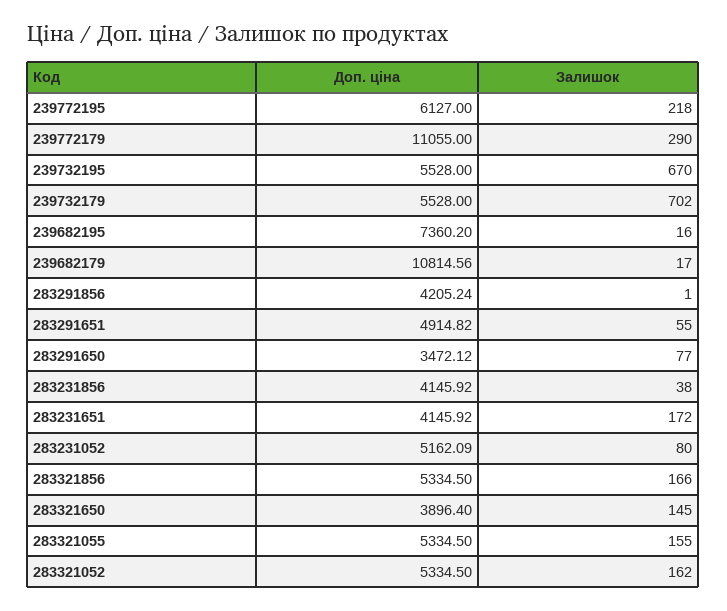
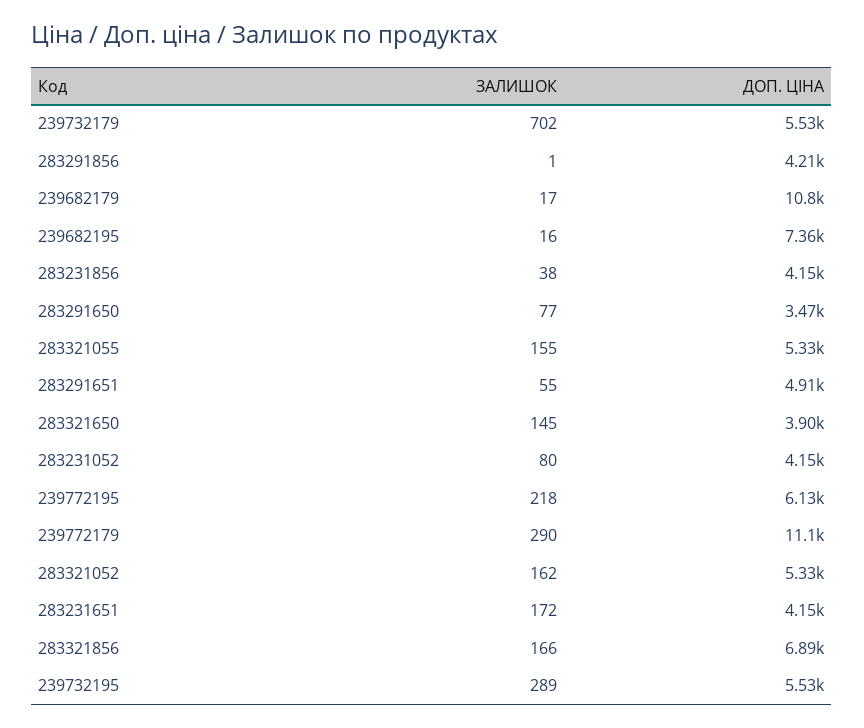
  {
    "Доп. ціна": {
      "239772195": 6127,
      "239772179": 11055,
      "239732195": 5528,
      "239732179": 5528,
      "239682195": 7360.2,
      "239682179": 10814.56,
      "283291856": 4205.24,
      "283291651": 4914.82,
      "283291650": 3472.12,
      "283231856": 4145.92,
      "283231651": 4145.92,
-     "283231052": 5162.09,
+     "283231052": 4150,
-     "283321856": 5334.5,
+     "283321856": 6890,
      "283321650": 3896.4,
      "283321055": 5334.5,
      "283321052": 5334.5
    },
    "Залишок": {
      "239772195": 218,
      "239772179": 290,
-     "239732195": 670,
+     "239732195": 289,
      "239732179": 702,
      "239682195": 16,
      "239682179": 17,
      "283291856": 1,
      "283291651": 55,
      "283291650": 77,
      "283231856": 38,
      "283231651": 172,
      "283231052": 80,
      "283321856": 166,
      "283321650": 145,
      "283321055": 155,
      "283321052": 162
    }
  }

